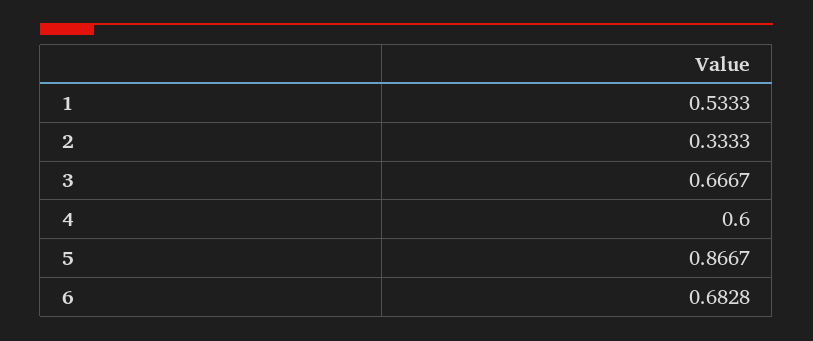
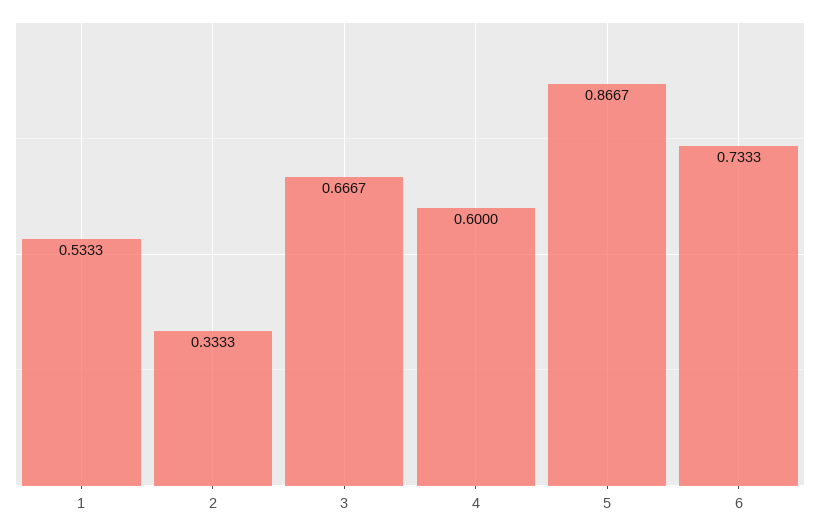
  {
    "1": 0.5333,
    "2": 0.3333,
    "3": 0.6667,
    "4": 0.6,
    "5": 0.8667,
-   "6": 0.6828
+   "6": 0.7333
  }

